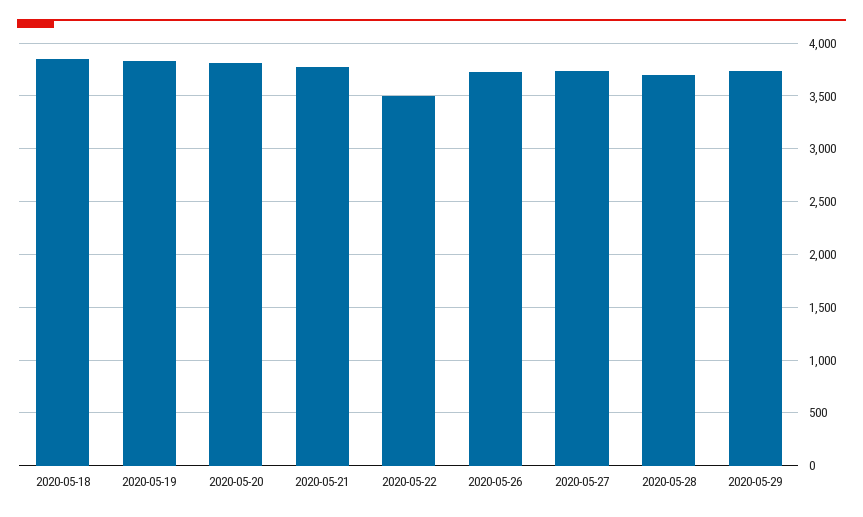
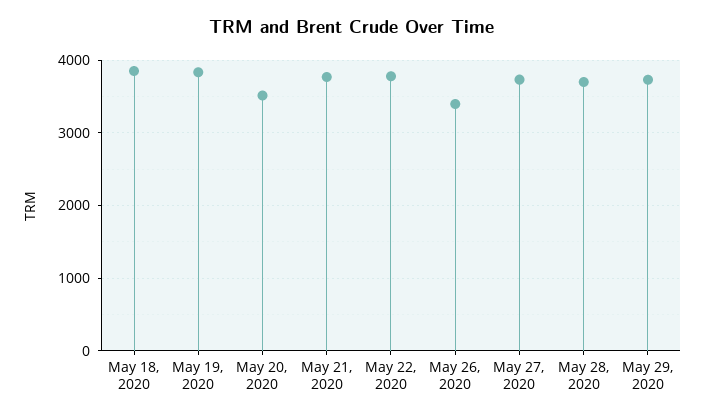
  {
    "2020-05-18": 3900,
    "2020-05-19": 3800,
-   "2020-05-20": 3800,
+   "2020-05-20": 3500,
    "2020-05-21": 3800,
-   "2020-05-22": 3500,
+   "2020-05-22": 3800,
-   "2020-05-26": 3700,
+   "2020-05-26": 3400,
    "2020-05-27": 3700,
    "2020-05-28": 3700,
    "2020-05-29": 3700
  }

